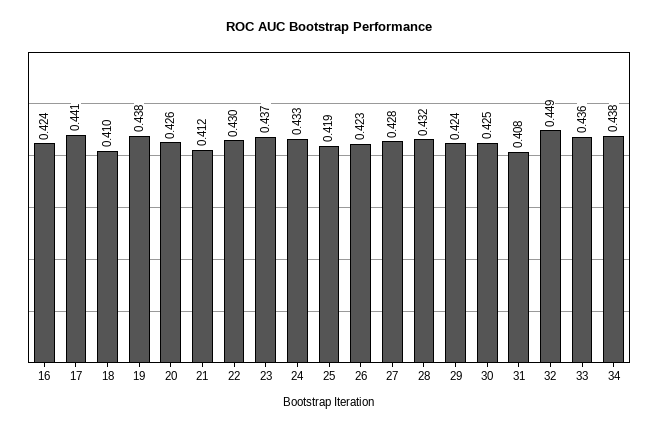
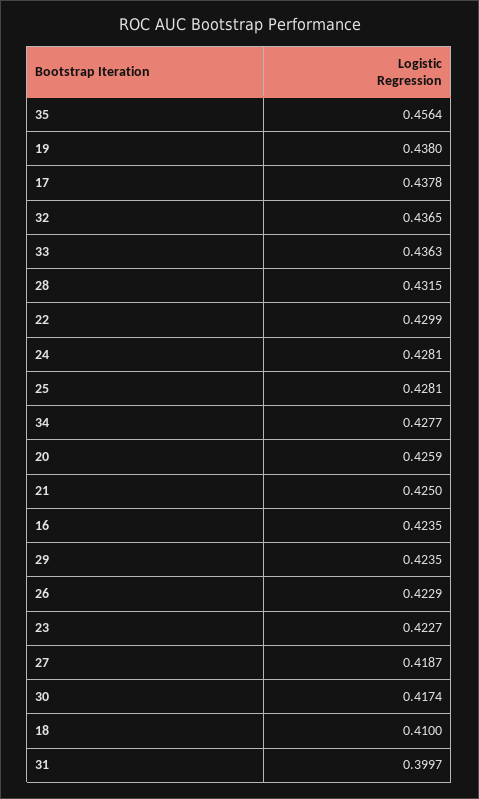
  {
    "16": 0.4235,
-   "17": 0.441,
+   "17": 0.4378,
    "18": 0.41,
    "19": 0.438,
    "20": 0.4259,
-   "21": 0.412,
+   "21": 0.425,
    "22": 0.4299,
-   "23": 0.437,
+   "23": 0.4227,
-   "24": 0.433,
+   "24": 0.4281,
-   "25": 0.419,
+   "25": 0.4281,
    "26": 0.4229,
-   "27": 0.428,
+   "27": 0.4187,
    "28": 0.4315,
    "29": 0.4235,
-   "30": 0.425,
+   "30": 0.4174,
-   "31": 0.408,
+   "31": 0.3997,
-   "32": 0.449,
+   "32": 0.4365,
    "33": 0.4363,
-   "34": 0.438
+   "34": 0.4277,
+   "35": 0.4564
  }

